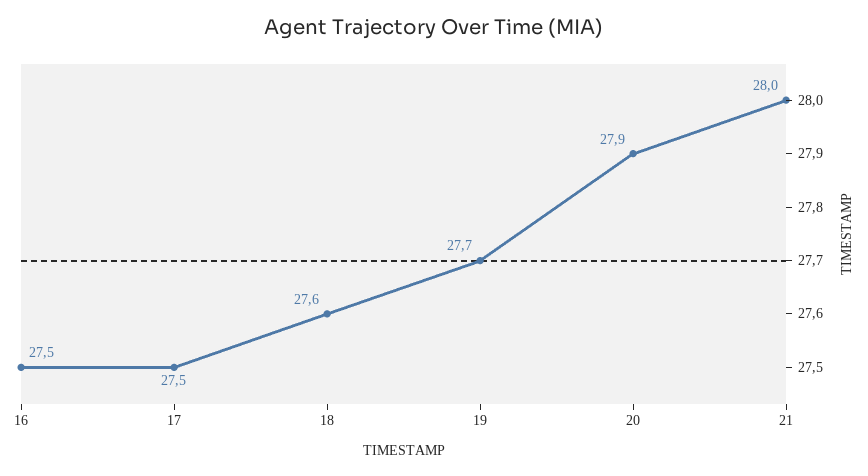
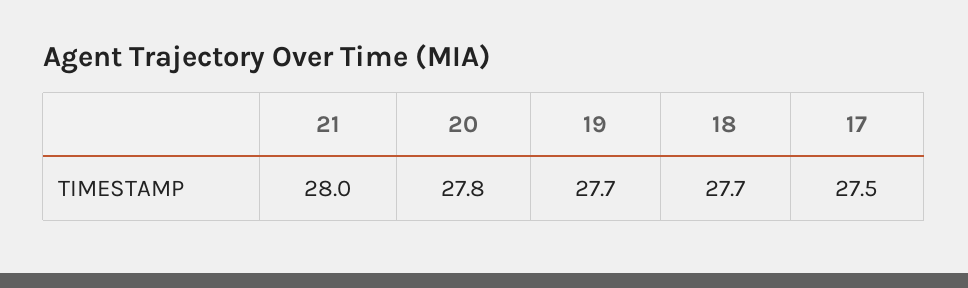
  {
-   "16": 27.5,
    "17": 27.5,
-   "18": 27.6,
+   "18": 27.7,
    "19": 27.7,
-   "20": 27.9,
+   "20": 27.8,
    "21": 28
  }

